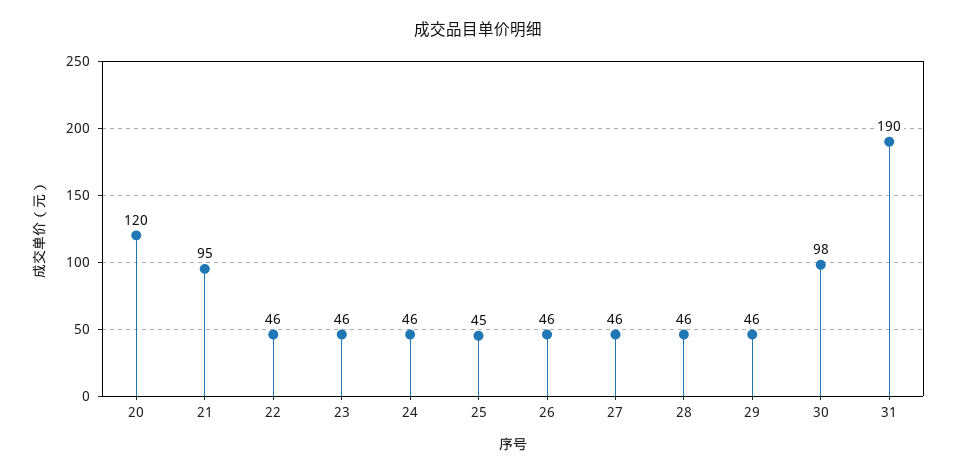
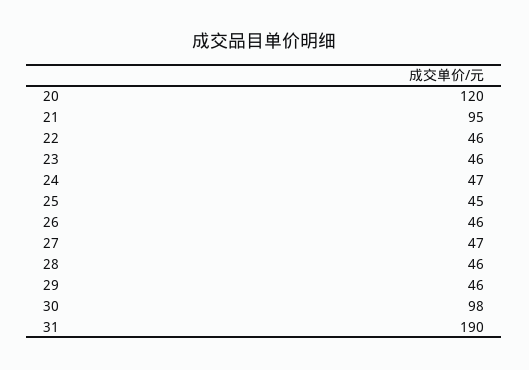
  {
    "20": 120,
    "21": 95,
    "22": 46,
    "23": 46,
-   "24": 46,
+   "24": 47,
    "25": 45,
    "26": 46,
-   "27": 46,
+   "27": 47,
    "28": 46,
    "29": 46,
    "30": 98,
    "31": 190
  }

